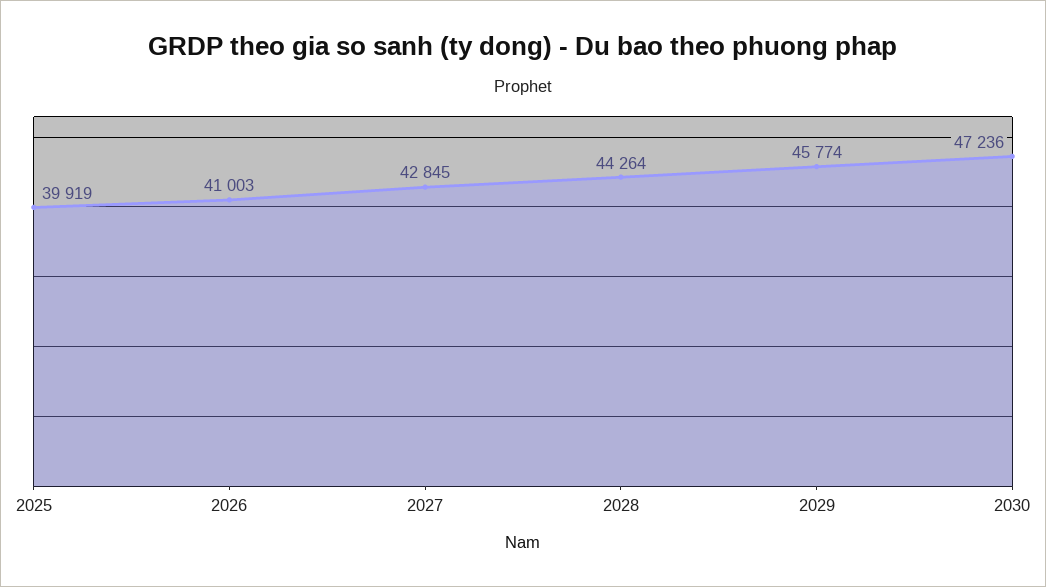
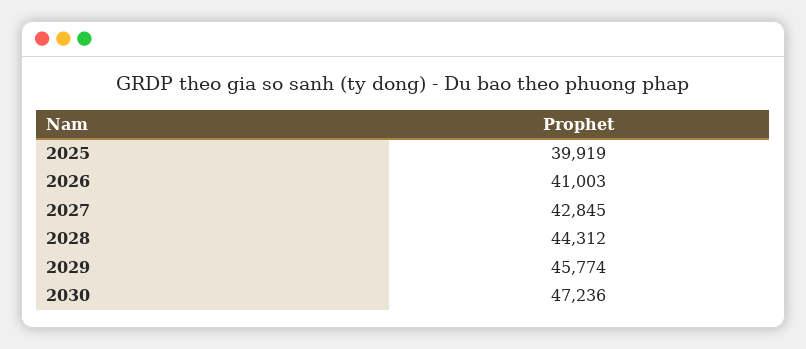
  {
    "2025": 39919,
    "2026": 41003,
    "2027": 42845,
-   "2028": 44264,
+   "2028": 44312,
    "2029": 45774,
    "2030": 47236
  }

